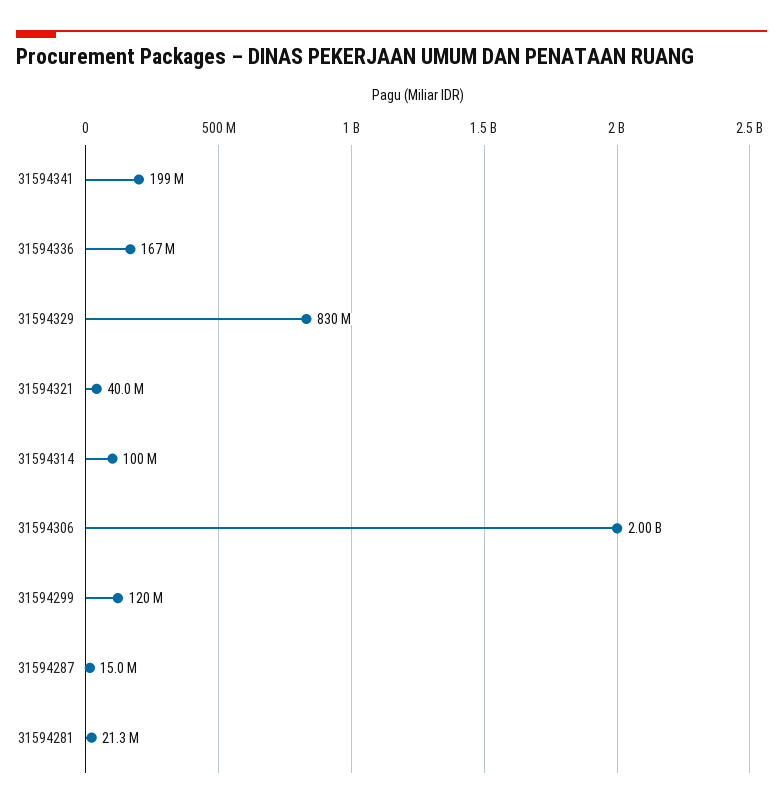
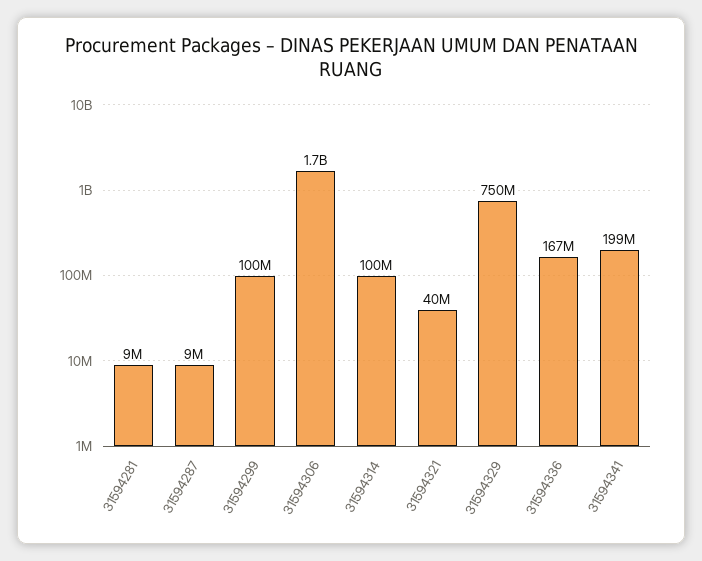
  {
    "31594341": 199000000,
    "31594336": 167000000,
-   "31594329": 830000000,
+   "31594329": 750000000,
    "31594321": 40000000,
    "31594314": 100000000,
-   "31594306": 2000000000,
+   "31594306": 1700000000,
-   "31594299": 120000000,
+   "31594299": 100000000,
-   "31594287": 15000000,
+   "31594287": 9000000,
-   "31594281": 21300000
+   "31594281": 9000000
  }

